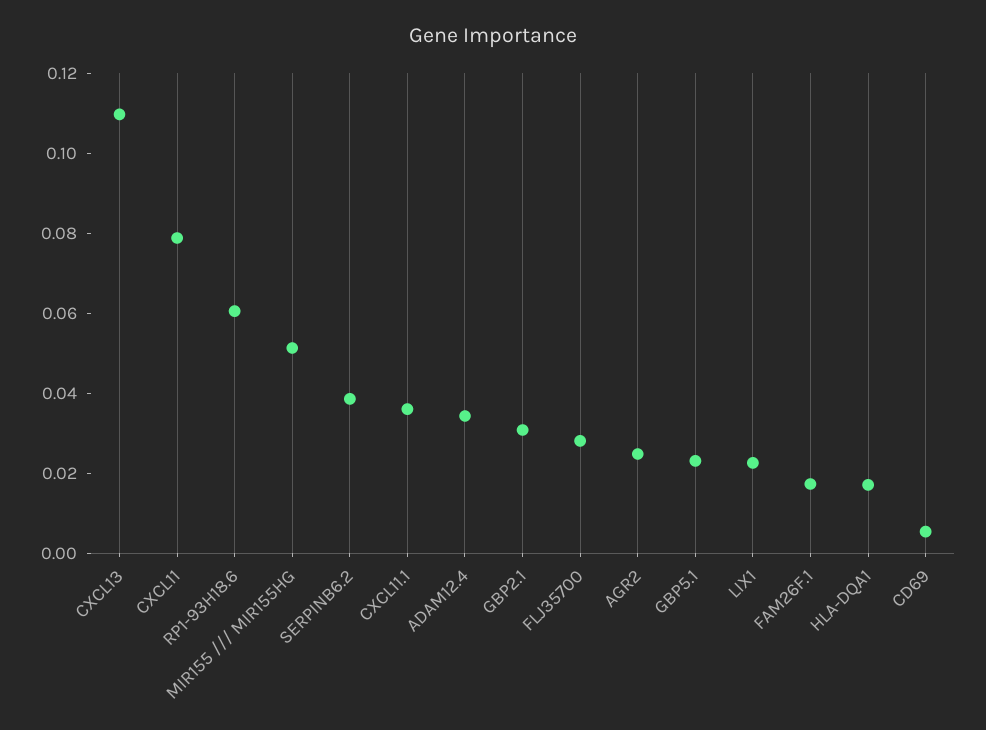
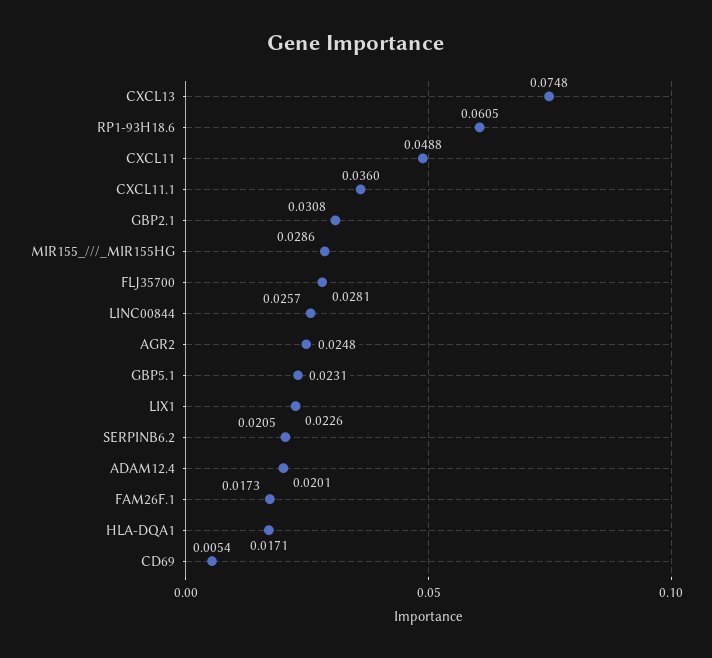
  {
-   "CXCL13": 0.11,
+   "CXCL13": 0.0748,
-   "CXCL11": 0.08,
+   "CXCL11": 0.0488,
    "RP1-93H18.6": 0.0605,
-   "MIR155 /// MIR155HG": 0.05,
+   "MIR155 /// MIR155HG": 0.0286,
-   "SERPINB6.2": 0.04,
+   "SERPINB6.2": 0.0205,
    "CXCL11.1": 0.036,
-   "ADAM12.4": 0.035,
+   "ADAM12.4": 0.0201,
    "GBP2.1": 0.0308,
    "FLJ35700": 0.0281,
    "AGR2": 0.0248,
    "GBP5.1": 0.0231,
    "LIX1": 0.0226,
    "FAM26F.1": 0.0173,
    "HLA-DQA1": 0.0171,
-   "CD69": 0.0054
+   "CD69": 0.0054,
+   "LINC00844": 0.0257
  }

